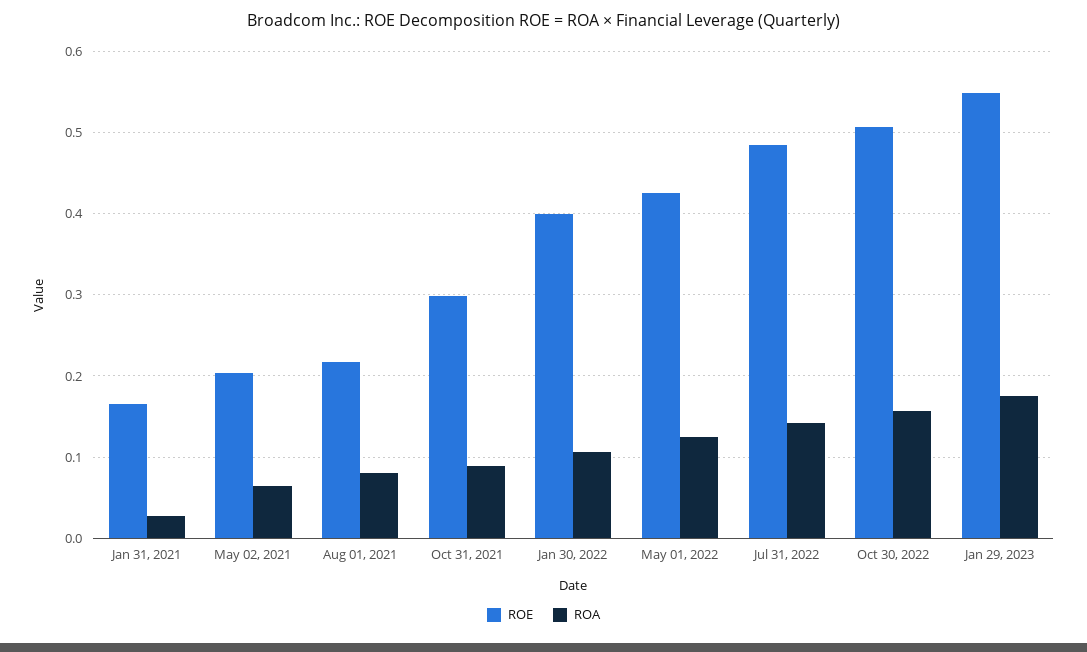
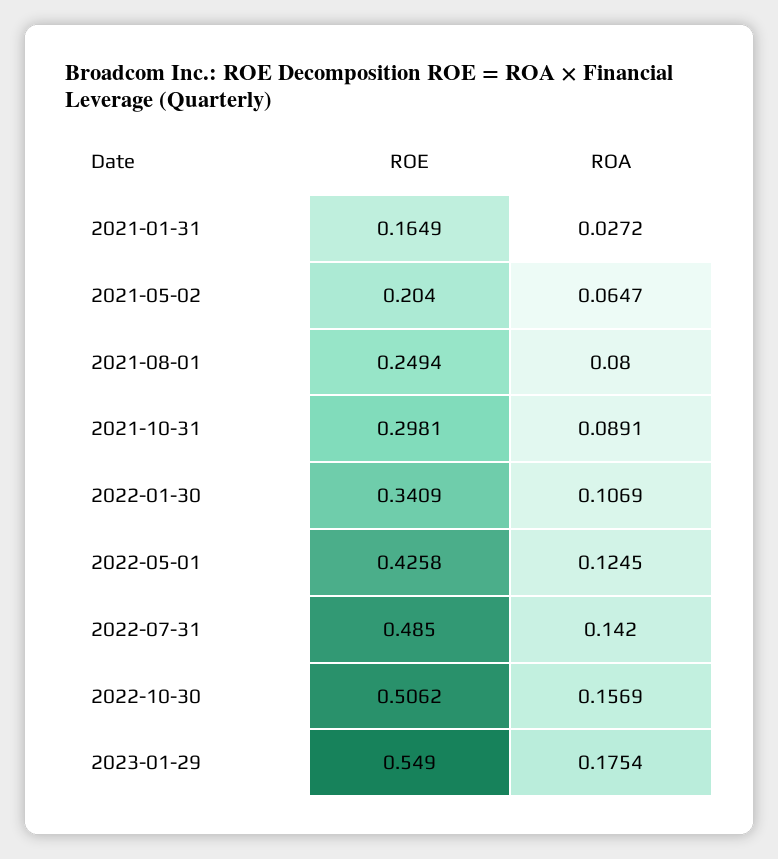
  {
    "ROE": {
      "Jan 31, 2021": 0.1649,
      "May 02, 2021": 0.204,
-     "Aug 01, 2021": 0.22,
+     "Aug 01, 2021": 0.2494,
      "Oct 31, 2021": 0.2981,
-     "Jan 30, 2022": 0.4,
+     "Jan 30, 2022": 0.3409,
      "May 01, 2022": 0.4258,
      "Jul 31, 2022": 0.485,
      "Oct 30, 2022": 0.5062,
      "Jan 29, 2023": 0.549
    },
    "ROA": {
      "Jan 31, 2021": 0.0272,
      "May 02, 2021": 0.0647,
      "Aug 01, 2021": 0.08,
      "Oct 31, 2021": 0.0891,
      "Jan 30, 2022": 0.1069,
      "May 01, 2022": 0.1245,
      "Jul 31, 2022": 0.142,
      "Oct 30, 2022": 0.1569,
      "Jan 29, 2023": 0.1754
    }
  }

